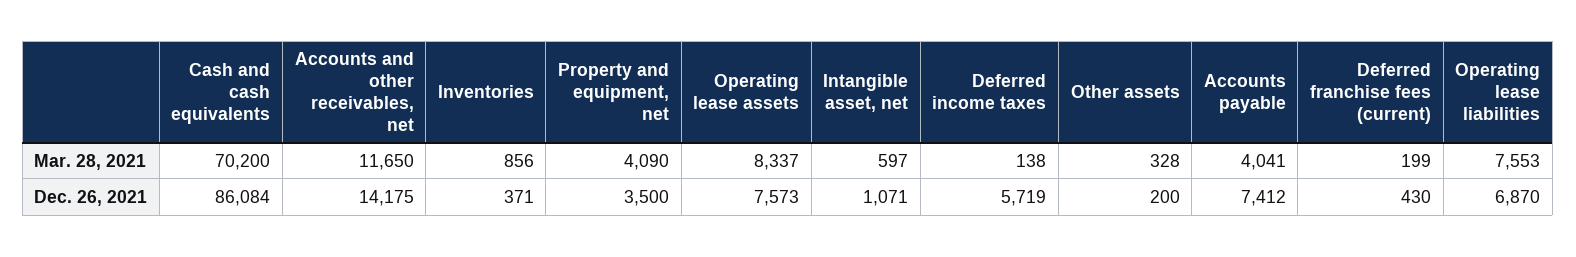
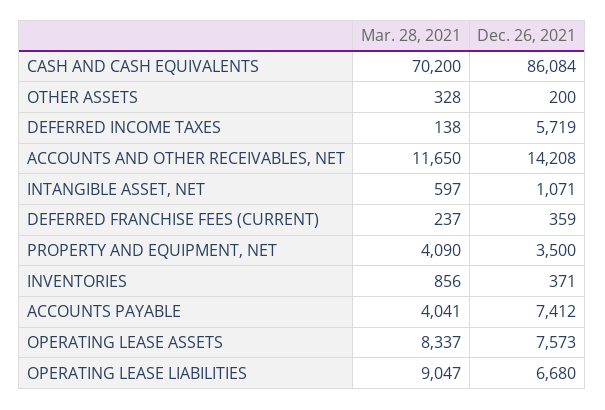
  {
    "Cash and cash equivalents": {
      "Mar. 28, 2021": 70200,
      "Dec. 26, 2021": 86084
    },
    "Accounts and other receivables, net": {
      "Mar. 28, 2021": 11650,
-     "Dec. 26, 2021": 14175
+     "Dec. 26, 2021": 14208
    },
    "Inventories": {
      "Mar. 28, 2021": 856,
      "Dec. 26, 2021": 371
    },
    "Property and equipment, net": {
      "Mar. 28, 2021": 4090,
      "Dec. 26, 2021": 3500
    },
    "Operating lease assets": {
      "Mar. 28, 2021": 8337,
      "Dec. 26, 2021": 7573
    },
    "Intangible asset, net": {
      "Mar. 28, 2021": 597,
      "Dec. 26, 2021": 1071
    },
    "Deferred income taxes": {
      "Mar. 28, 2021": 138,
      "Dec. 26, 2021": 5719
    },
    "Other assets": {
      "Mar. 28, 2021": 328,
      "Dec. 26, 2021": 200
    },
    "Accounts payable": {
      "Mar. 28, 2021": 4041,
      "Dec. 26, 2021": 7412
    },
    "Deferred franchise fees (current)": {
-     "Mar. 28, 2021": 199,
+     "Mar. 28, 2021": 237,
-     "Dec. 26, 2021": 430
+     "Dec. 26, 2021": 359
    },
    "Operating lease liabilities": {
-     "Mar. 28, 2021": 7553,
+     "Mar. 28, 2021": 9047,
-     "Dec. 26, 2021": 6870
+     "Dec. 26, 2021": 6680
    }
  }

